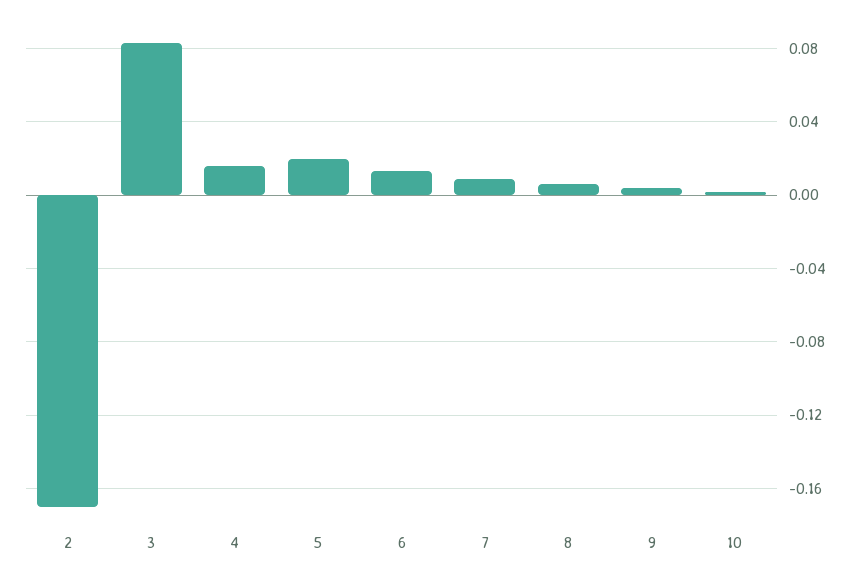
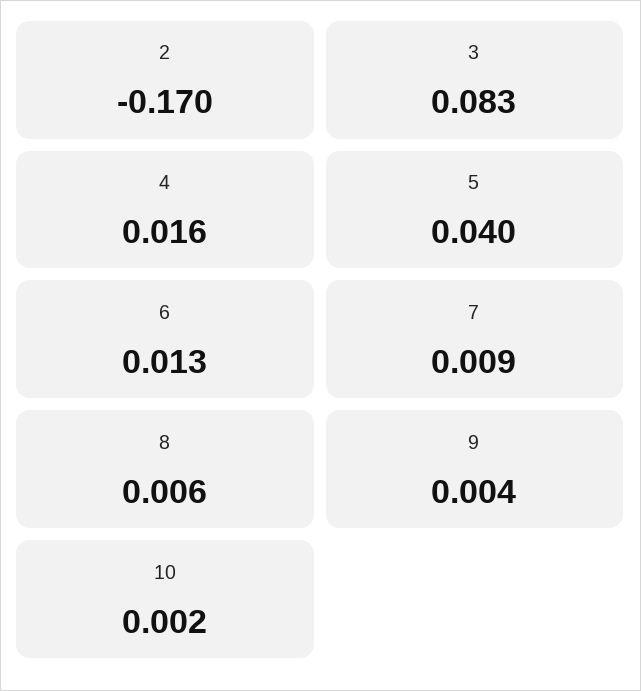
  {
    "2": -0.17,
    "3": 0.083,
    "4": 0.016,
-   "5": 0.02,
+   "5": 0.04,
    "6": 0.013,
    "7": 0.009,
    "8": 0.006,
    "9": 0.004,
    "10": 0.002
  }

